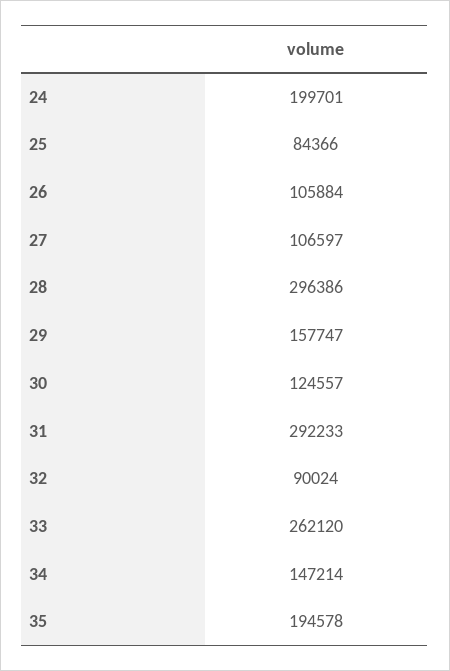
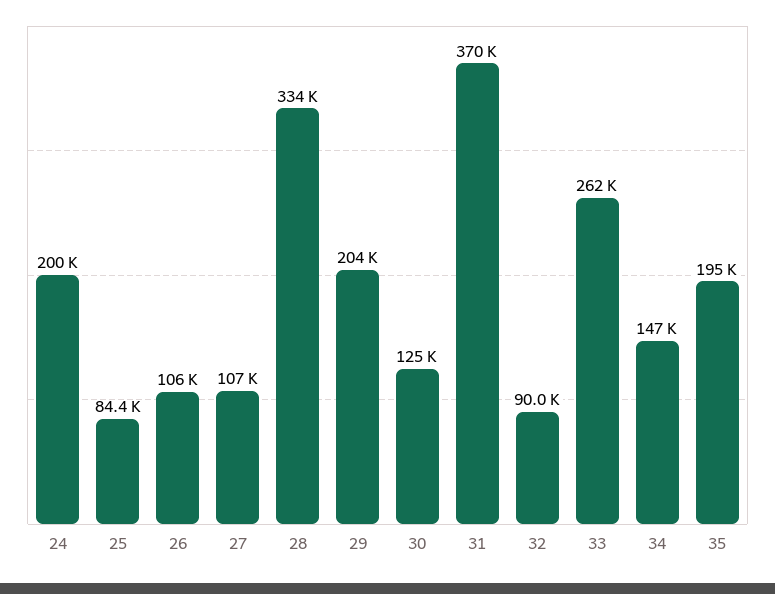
  {
    "24": 199701,
    "25": 84366,
    "26": 105884,
    "27": 106597,
-   "28": 296386,
+   "28": 334000,
-   "29": 157747,
+   "29": 204000,
    "30": 124557,
-   "31": 292233,
+   "31": 370000,
    "32": 90024,
    "33": 262120,
    "34": 147214,
    "35": 194578
  }

